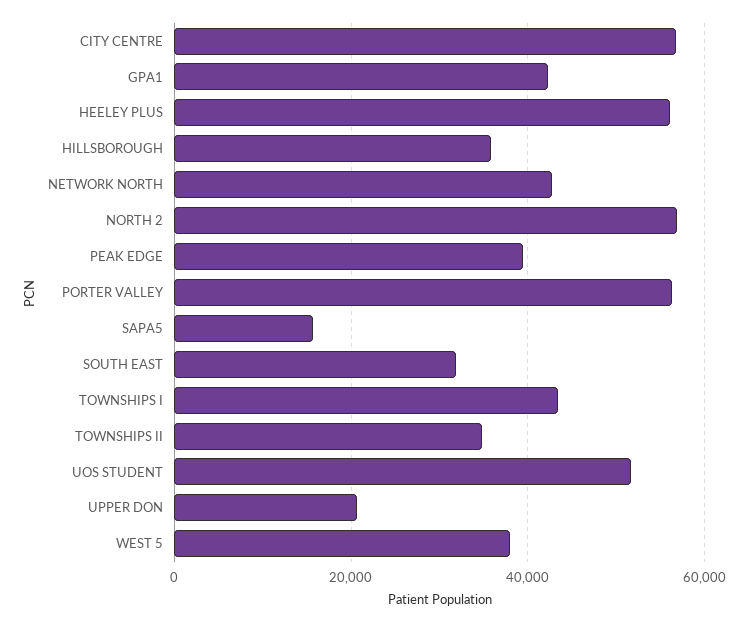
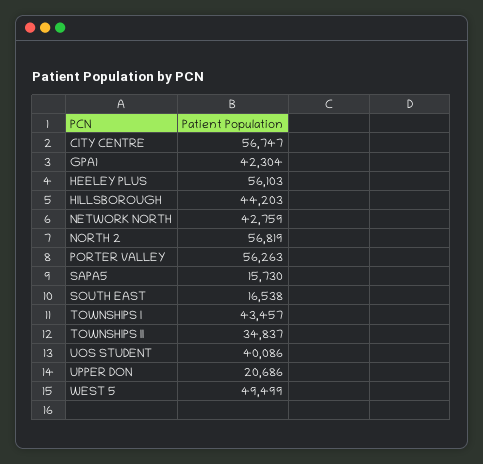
  {
    "CITY CENTRE": 56747,
    "GPA1": 42304,
    "HEELEY PLUS": 56103,
-   "HILLSBOROUGH": 36000,
+   "HILLSBOROUGH": 44203,
    "NETWORK NORTH": 42759,
    "NORTH 2": 56819,
-   "PEAK EDGE": 40000,
    "PORTER VALLEY": 56263,
    "SAPA5": 15730,
-   "SOUTH EAST": 32000,
+   "SOUTH EAST": 16538,
    "TOWNSHIPS I": 43457,
    "TOWNSHIPS II": 34837,
-   "UOS STUDENT": 52000,
+   "UOS STUDENT": 40086,
    "UPPER DON": 20686,
-   "WEST 5": 38000
+   "WEST 5": 49499
  }

